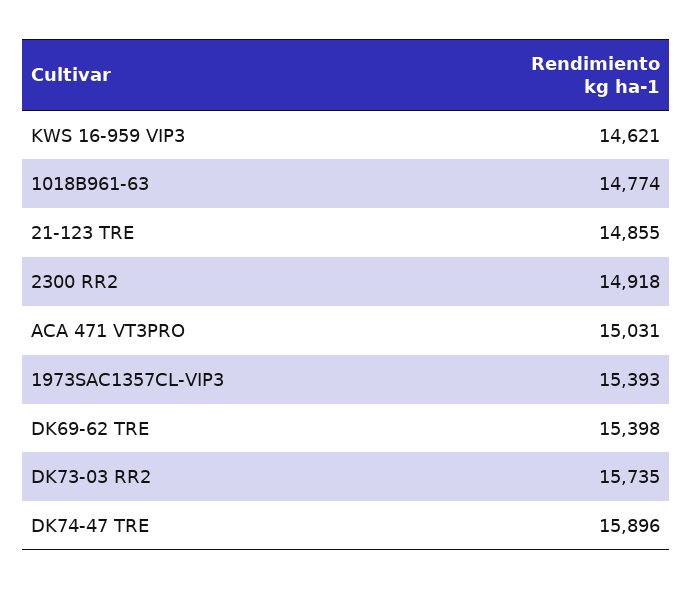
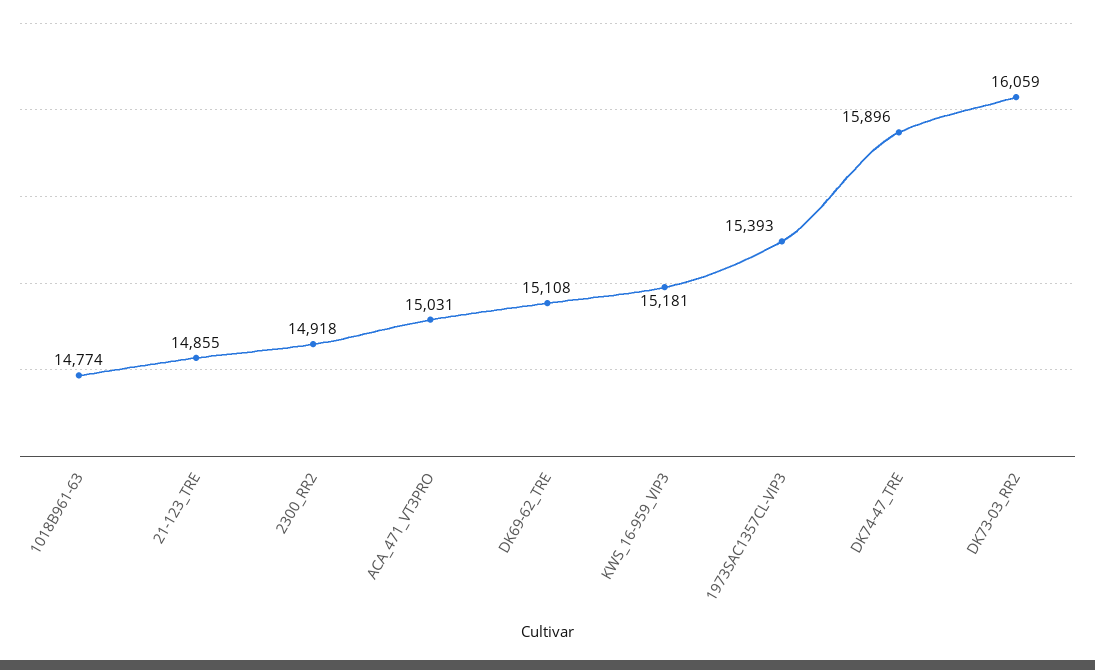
  {
-   "KWS 16-959 VIP3": 14621,
+   "KWS 16-959 VIP3": 15181,
    "1018B961-63": 14774,
    "21-123 TRE": 14855,
    "2300 RR2": 14918,
    "ACA 471 VT3PRO": 15031,
    "1973SAC1357CL-VIP3": 15393,
-   "DK69-62 TRE": 15398,
+   "DK69-62 TRE": 15108,
-   "DK73-03 RR2": 15735,
+   "DK73-03 RR2": 16059,
    "DK74-47 TRE": 15896
  }

